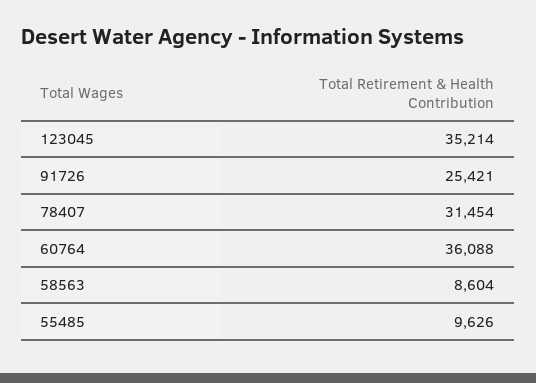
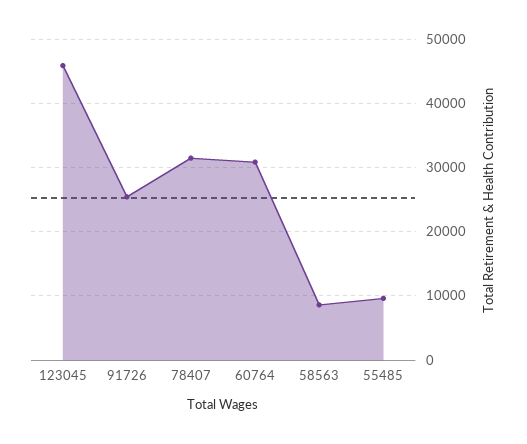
  {
-   "123045": 35214,
+   "123045": 46000,
    "91726": 25421,
    "78407": 31454,
-   "60764": 36088,
+   "60764": 31000,
    "58563": 8604,
    "55485": 9626
  }

